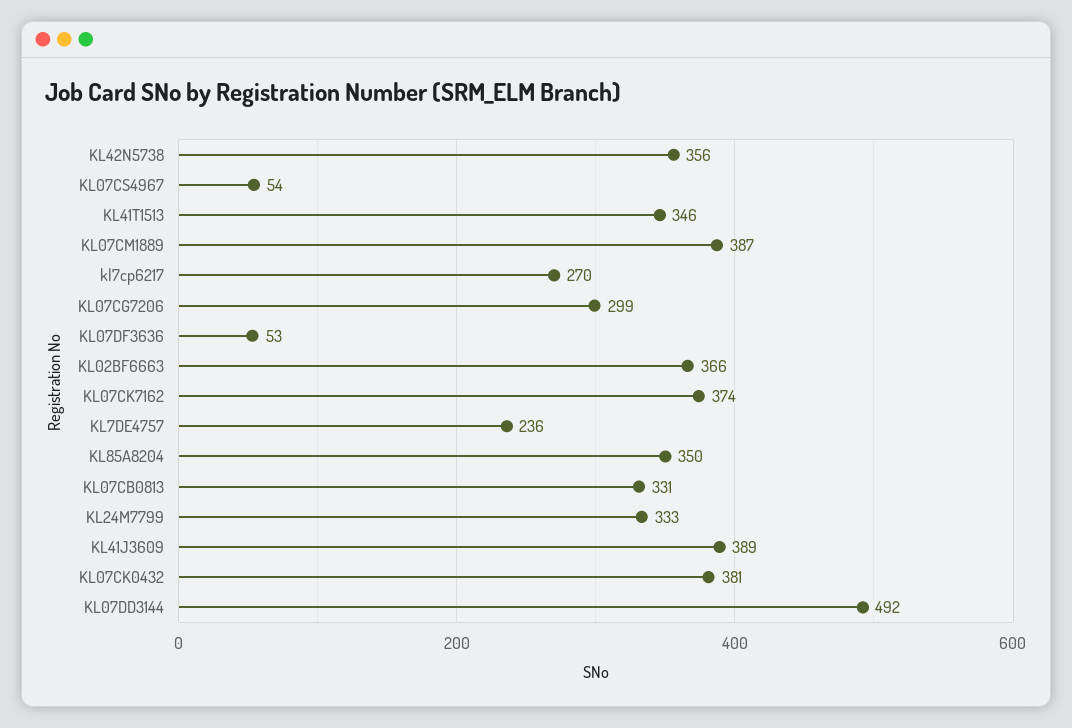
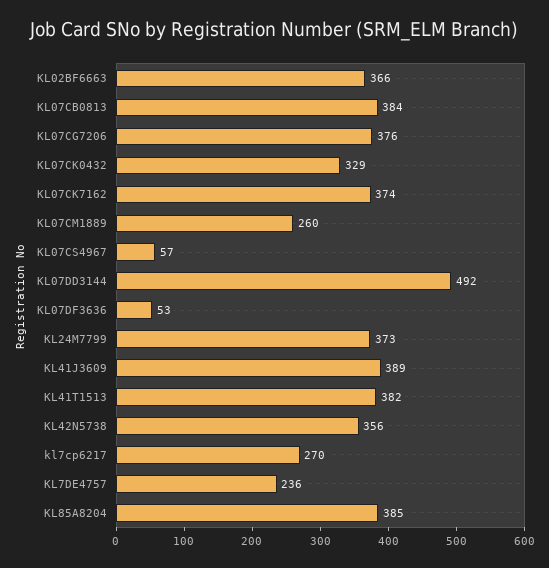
  {
    "KL42N5738": 356,
-   "KL07CS4967": 54,
+   "KL07CS4967": 57,
-   "KL41T1513": 346,
+   "KL41T1513": 382,
-   "KL07CM1889": 387,
+   "KL07CM1889": 260,
    "kl7cp6217": 270,
-   "KL07CG7206": 299,
+   "KL07CG7206": 376,
    "KL07DF3636": 53,
    "KL02BF6663": 366,
    "KL07CK7162": 374,
    "KL7DE4757": 236,
-   "KL85A8204": 350,
+   "KL85A8204": 385,
-   "KL07CB0813": 331,
+   "KL07CB0813": 384,
-   "KL24M7799": 333,
+   "KL24M7799": 373,
    "KL41J3609": 389,
-   "KL07CK0432": 381,
+   "KL07CK0432": 329,
    "KL07DD3144": 492
  }

